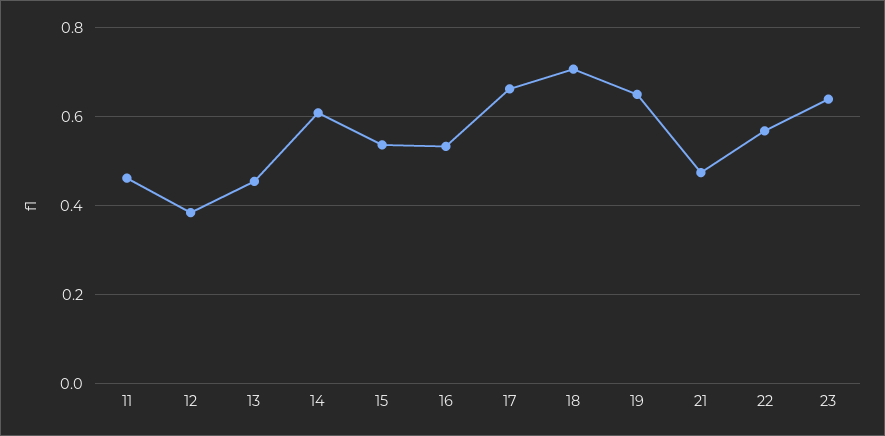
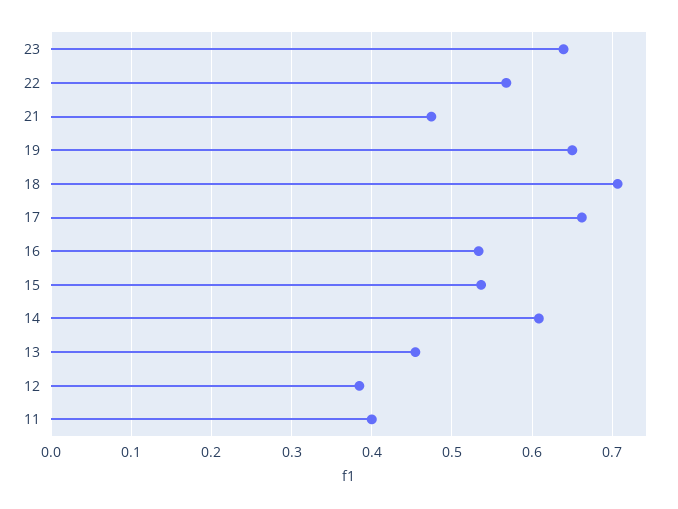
  {
-   "11": 0.46,
+   "11": 0.4,
    "12": 0.38,
    "13": 0.45,
    "14": 0.61,
    "15": 0.54,
    "16": 0.53,
    "17": 0.66,
    "18": 0.71,
    "19": 0.65,
    "21": 0.47,
    "22": 0.57,
    "23": 0.64
  }

